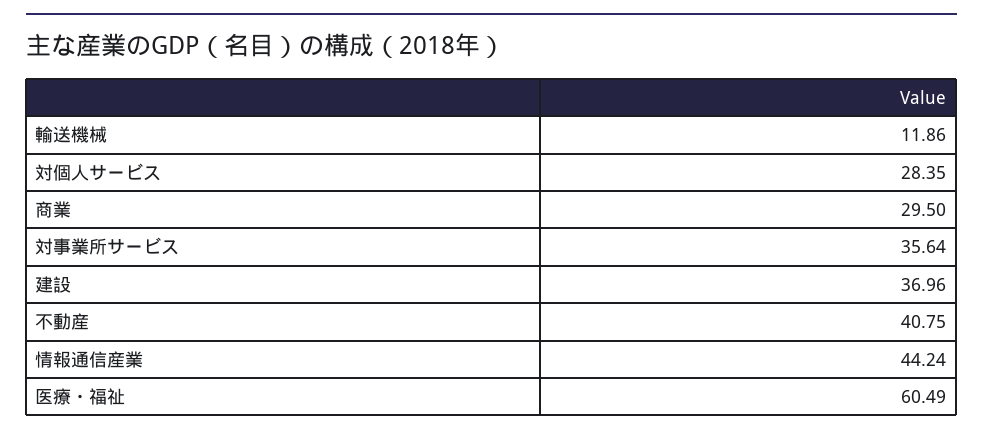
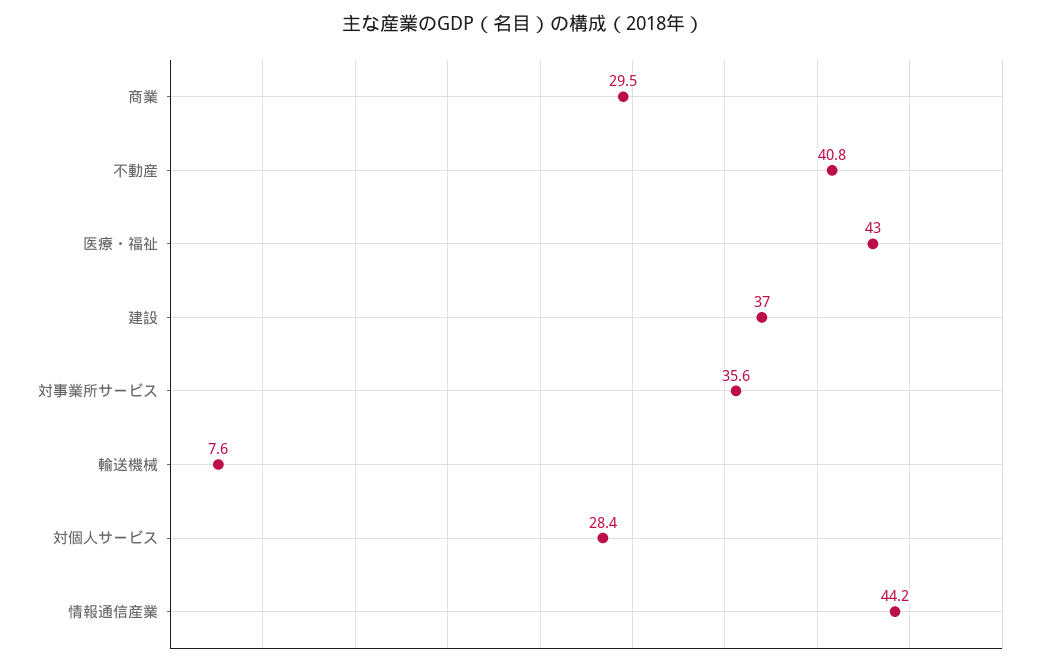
  {
-   "輸送機械": 11.86,
+   "輸送機械": 7.6,
    "対個人サービス": 28.35,
    "商業": 29.5,
    "対事業所サービス": 35.64,
    "建設": 36.96,
    "不動産": 40.75,
    "情報通信産業": 44.24,
-   "医療・福祉": 60.49
+   "医療・福祉": 43
  }

